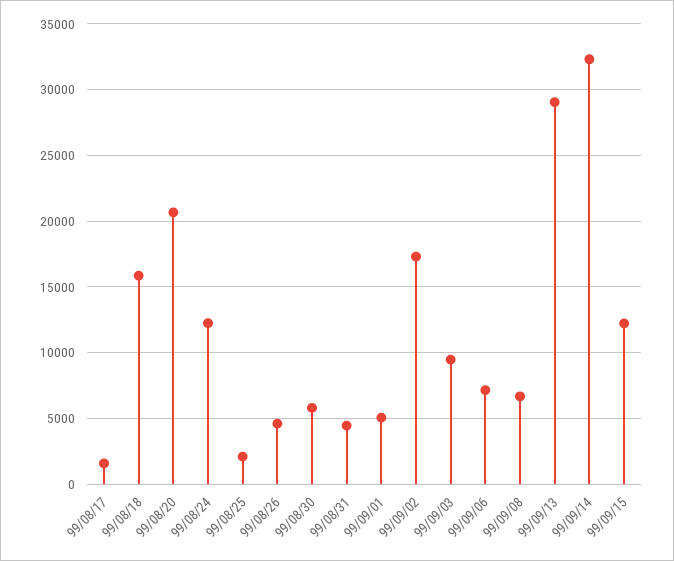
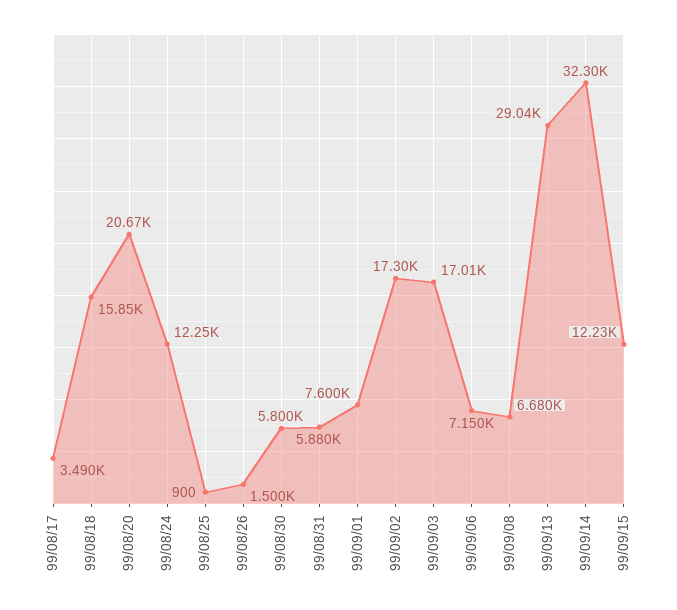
  {
-   "99/08/17": 1500,
+   "99/08/17": 3490,
    "99/08/18": 15850,
    "99/08/20": 20670,
    "99/08/24": 12250,
-   "99/08/25": 2000,
+   "99/08/25": 900,
-   "99/08/26": 4500,
+   "99/08/26": 1500,
    "99/08/30": 5800,
-   "99/08/31": 4500,
+   "99/08/31": 5880,
-   "99/09/01": 5000,
+   "99/09/01": 7600,
    "99/09/02": 17300,
-   "99/09/03": 9500,
+   "99/09/03": 17010,
    "99/09/06": 7150,
    "99/09/08": 6680,
    "99/09/13": 29040,
    "99/09/14": 32300,
    "99/09/15": 12230
  }

